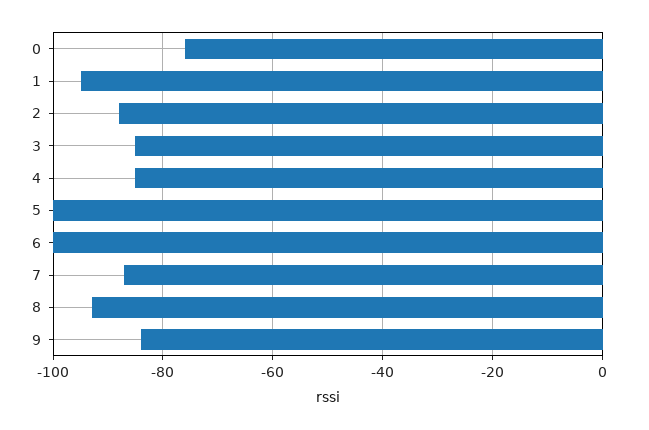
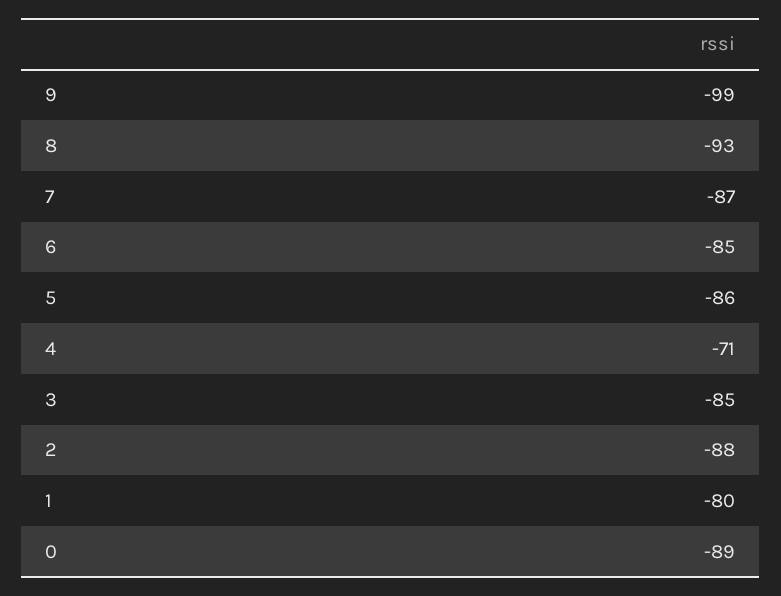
  {
-   "0": -75,
+   "0": -89,
-   "1": -95,
+   "1": -80,
    "2": -88,
    "3": -85,
-   "4": -85,
+   "4": -71,
-   "5": -100,
+   "5": -86,
-   "6": -100,
+   "6": -85,
    "7": -87,
    "8": -93,
-   "9": -85
+   "9": -99
  }

